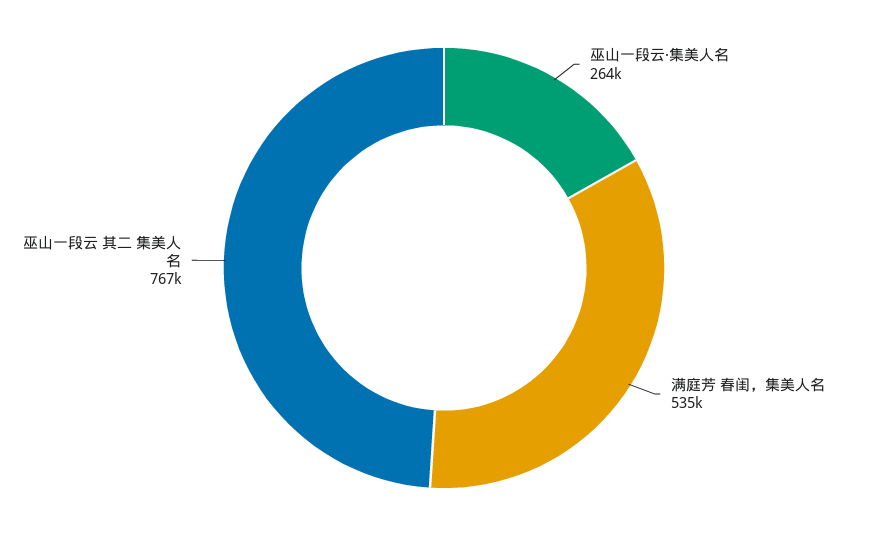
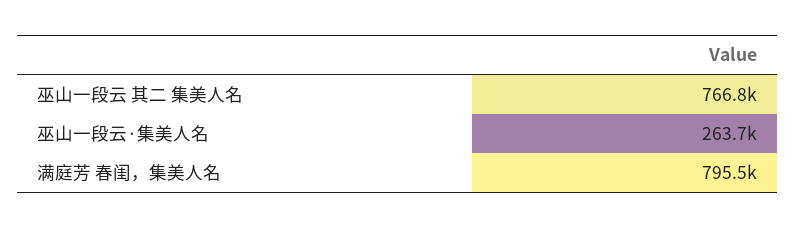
  {
    "巫山一段云·集美人名": 263700,
-   "满庭芳 春闺，集美人名": 535000,
+   "满庭芳 春闺，集美人名": 795500,
    "巫山一段云 其二 集美人名": 766800
  }

